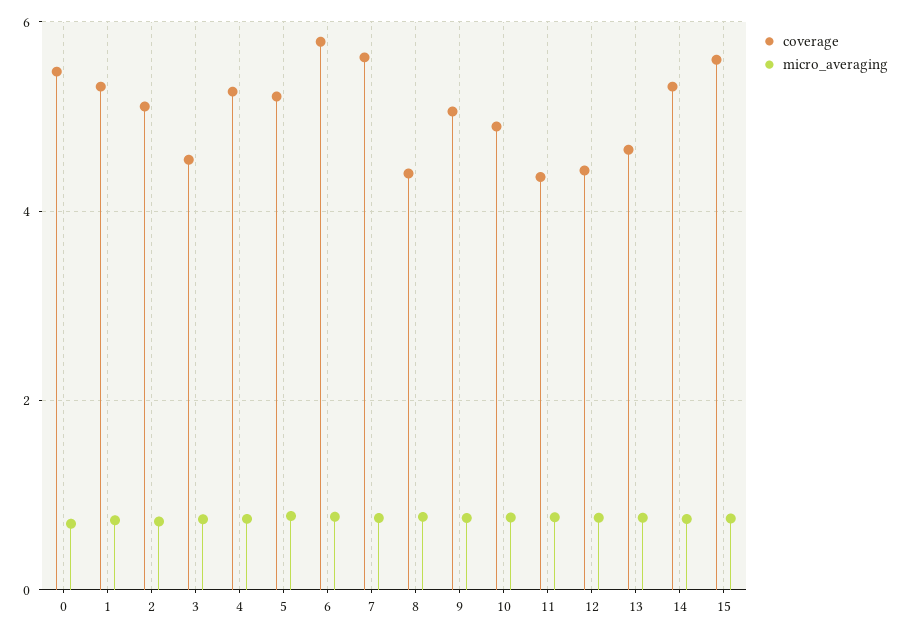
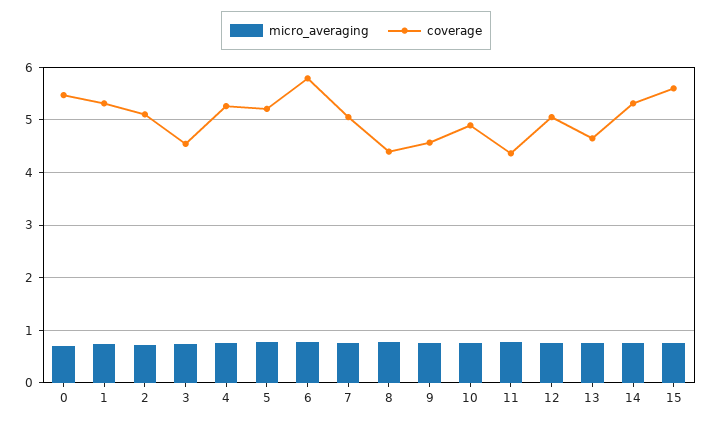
  {
    "coverage": {
      "0": 5.4,
      "1": 5.4,
      "2": 5.2,
      "3": 4.6,
      "4": 5.2,
      "5": 5.2,
      "6": 5.8,
-     "7": 5.6,
+     "7": 5,
      "8": 4.4,
-     "9": 5,
+     "9": 4.6,
      "10": 4.8,
      "11": 4.4,
-     "12": 4.4,
+     "12": 5,
      "13": 4.6,
      "14": 5.4,
      "15": 5.6
    },
    "micro_averaging": {
      "0": 0.6,
      "1": 0.8,
      "2": 0.8,
      "3": 0.8,
      "4": 0.8,
      "5": 0.8,
      "6": 0.8,
      "7": 0.8,
      "8": 0.8,
      "9": 0.8,
      "10": 0.8,
      "11": 0.8,
      "12": 0.8,
      "13": 0.8,
      "14": 0.8,
      "15": 0.8
    }
  }

